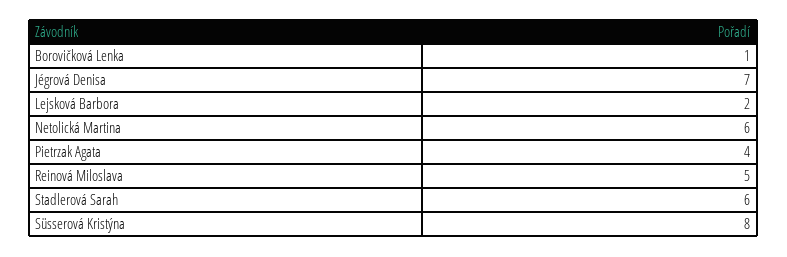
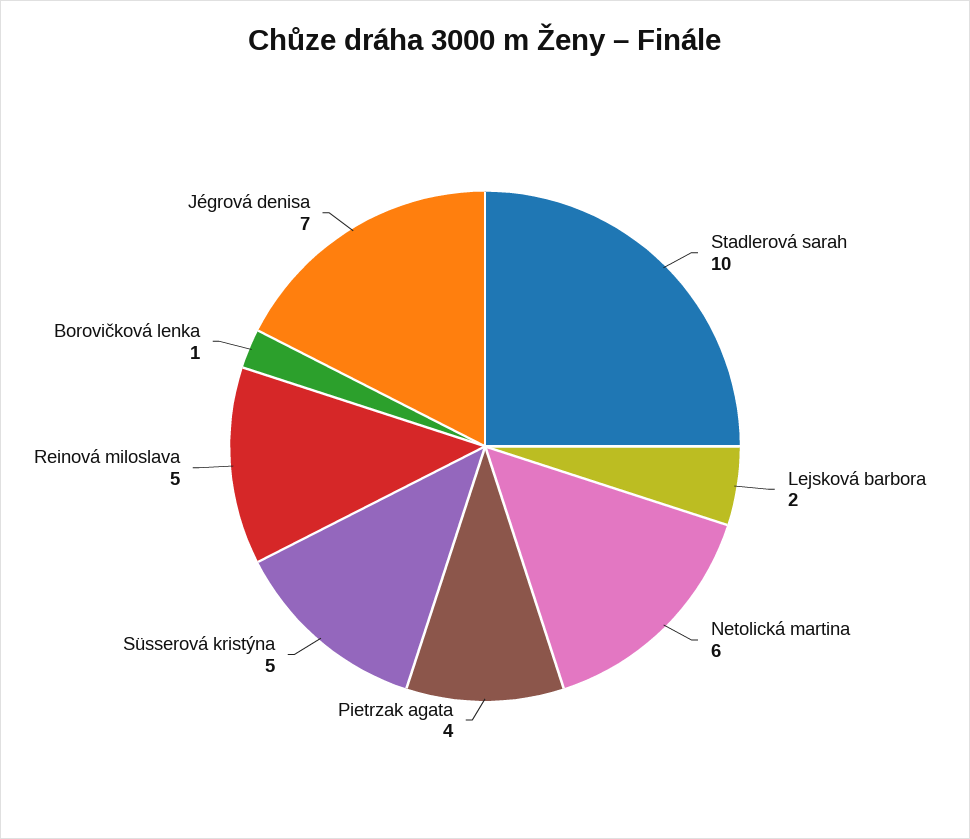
  {
    "Borovičková Lenka": 1,
    "Jégrová Denisa": 7,
    "Lejsková Barbora": 2,
    "Netolická Martina": 6,
    "Pietrzak Agata": 4,
    "Reinová Miloslava": 5,
-   "Stadlerová Sarah": 6,
+   "Stadlerová Sarah": 10,
-   "Süsserová Kristýna": 8
+   "Süsserová Kristýna": 5
  }

